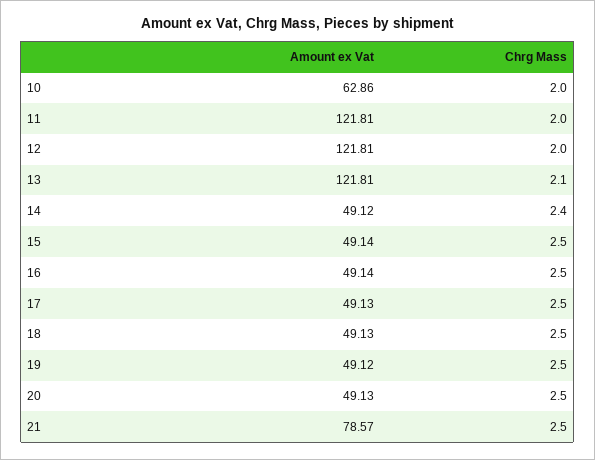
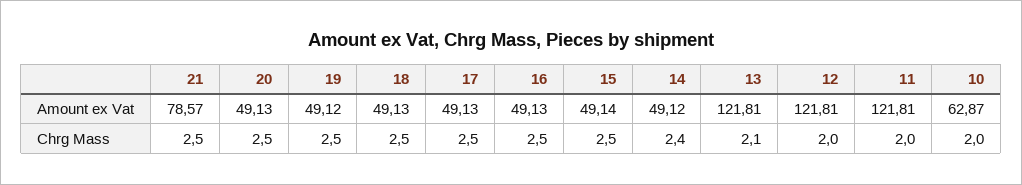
  {
    "Amount ex Vat": {
-     "10": 62.86,
+     "10": 62.87,
      "11": 121.81,
      "12": 121.81,
      "13": 121.81,
      "14": 49.12,
      "15": 49.14,
-     "16": 49.14,
+     "16": 49.13,
      "17": 49.13,
      "18": 49.13,
      "19": 49.12,
      "20": 49.13,
      "21": 78.57
    },
    "Chrg Mass": {
      "10": 2,
      "11": 2,
      "12": 2,
      "13": 2.1,
      "14": 2.4,
      "15": 2.5,
      "16": 2.5,
      "17": 2.5,
      "18": 2.5,
      "19": 2.5,
      "20": 2.5,
      "21": 2.5
    }
  }

